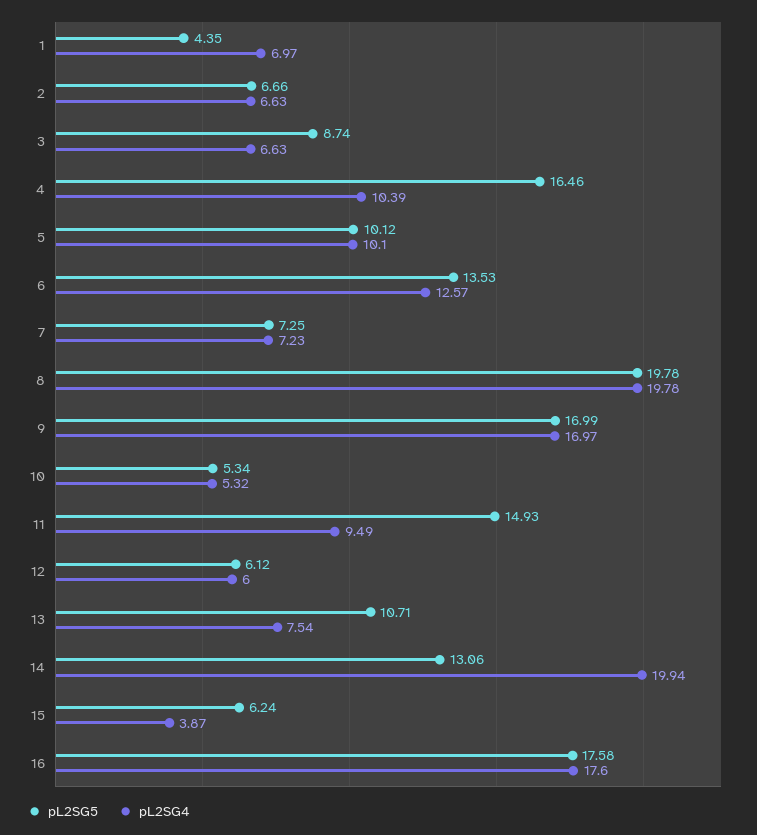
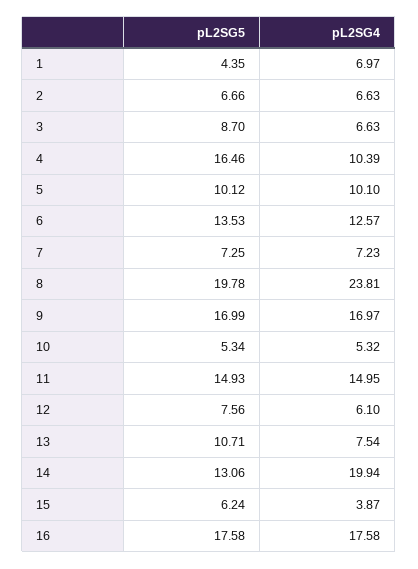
  {
    "pL2SG5": {
      "1": 4.35,
      "2": 6.66,
-     "3": 8.74,
+     "3": 8.7,
      "4": 16.46,
      "5": 10.12,
      "6": 13.53,
      "7": 7.25,
      "8": 19.78,
      "9": 16.99,
      "10": 5.34,
      "11": 14.93,
-     "12": 6.12,
+     "12": 7.56,
      "13": 10.71,
      "14": 13.06,
      "15": 6.24,
      "16": 17.58
    },
    "pL2SG4": {
      "1": 6.97,
      "2": 6.63,
      "3": 6.63,
      "4": 10.39,
      "5": 10.1,
      "6": 12.57,
      "7": 7.23,
-     "8": 19.78,
+     "8": 23.81,
      "9": 16.97,
      "10": 5.32,
-     "11": 9.49,
+     "11": 14.95,
-     "12": 6,
+     "12": 6.1,
      "13": 7.54,
      "14": 19.94,
      "15": 3.87,
-     "16": 17.6
+     "16": 17.58
    }
  }

